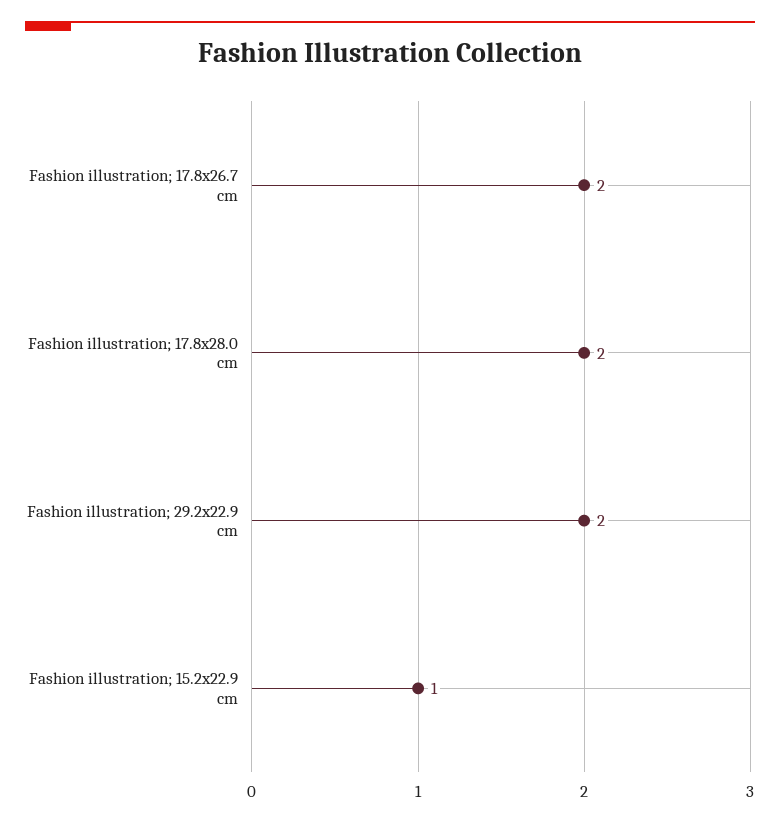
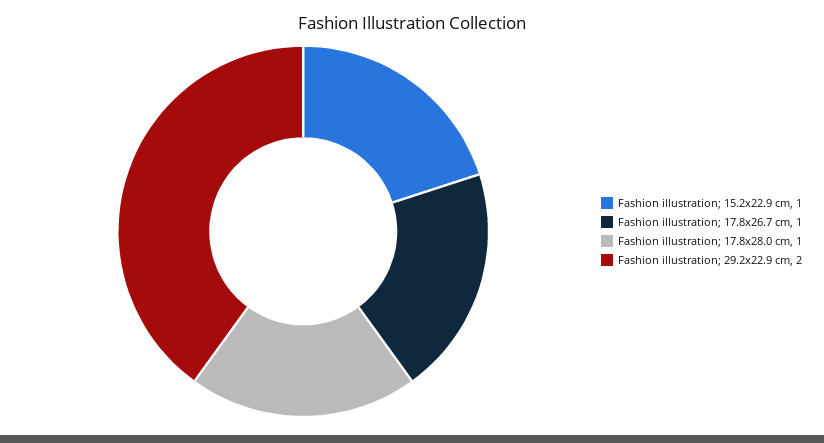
  {
-   "Fashion illustration; 17.8x26.7 cm": 2,
+   "Fashion illustration; 17.8x26.7 cm": 1,
-   "Fashion illustration; 17.8x28.0 cm": 2,
+   "Fashion illustration; 17.8x28.0 cm": 1,
    "Fashion illustration; 29.2x22.9 cm": 2,
    "Fashion illustration; 15.2x22.9 cm": 1
  }

